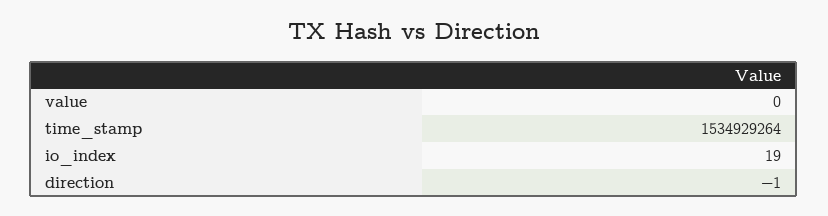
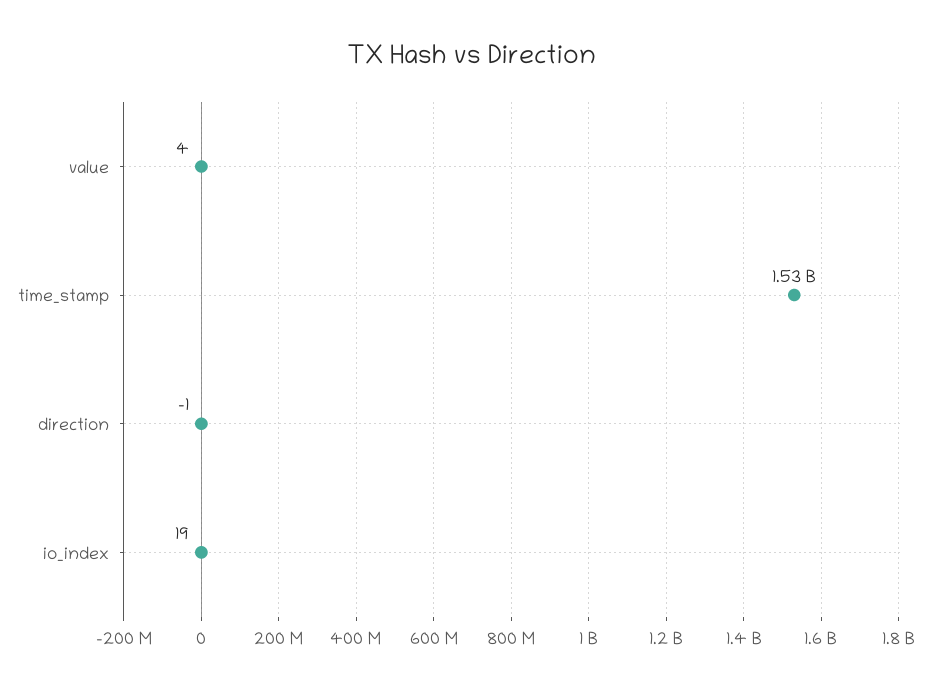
  {
-   "value": 0,
+   "value": 4,
    "time_stamp": 1534929264,
    "io_index": 19,
    "direction": -1
  }

